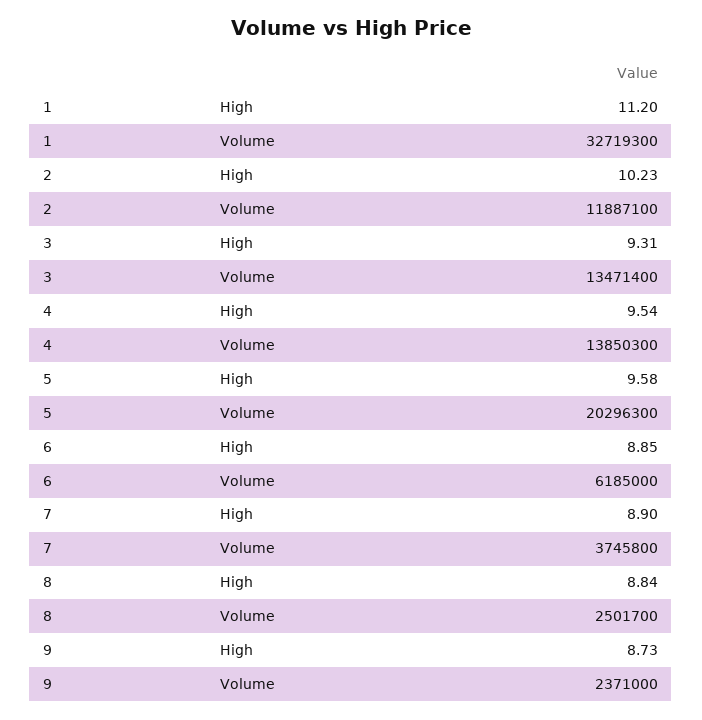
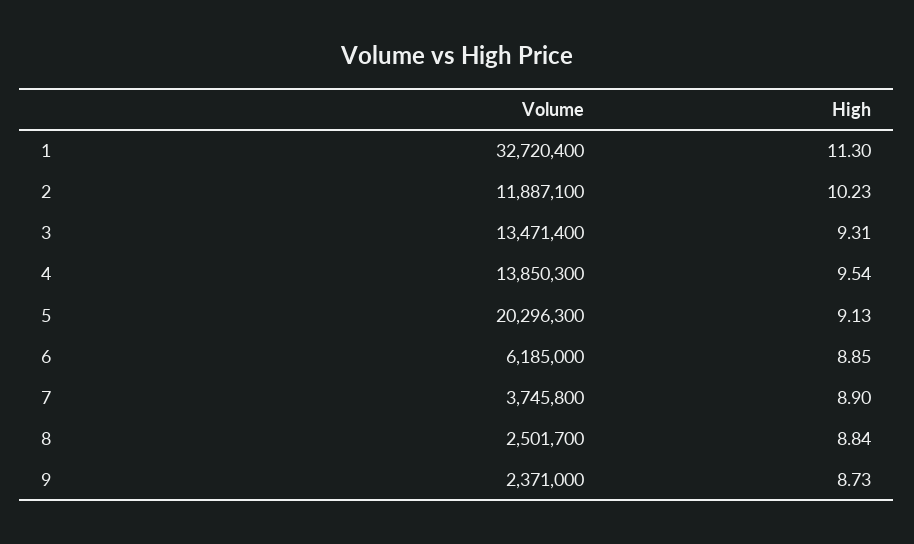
  {
    "1": {
-     "High": 11.2,
+     "High": 11.3,
-     "Volume": 32719300
+     "Volume": 32720400
    },
    "2": {
      "High": 10.23,
      "Volume": 11887100
    },
    "3": {
      "High": 9.31,
      "Volume": 13471400
    },
    "4": {
      "High": 9.54,
      "Volume": 13850300
    },
    "5": {
-     "High": 9.58,
+     "High": 9.13,
      "Volume": 20296300
    },
    "6": {
      "High": 8.85,
      "Volume": 6185000
    },
    "7": {
      "High": 8.9,
      "Volume": 3745800
    },
    "8": {
      "High": 8.84,
      "Volume": 2501700
    },
    "9": {
      "High": 8.73,
      "Volume": 2371000
    }
  }

